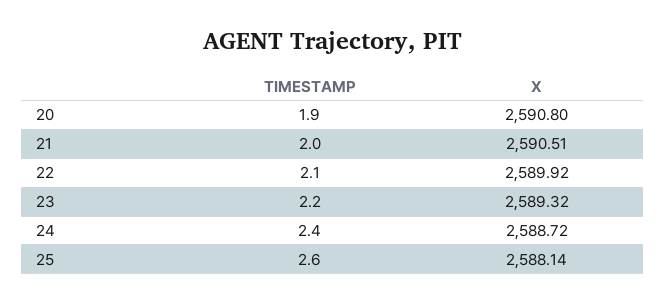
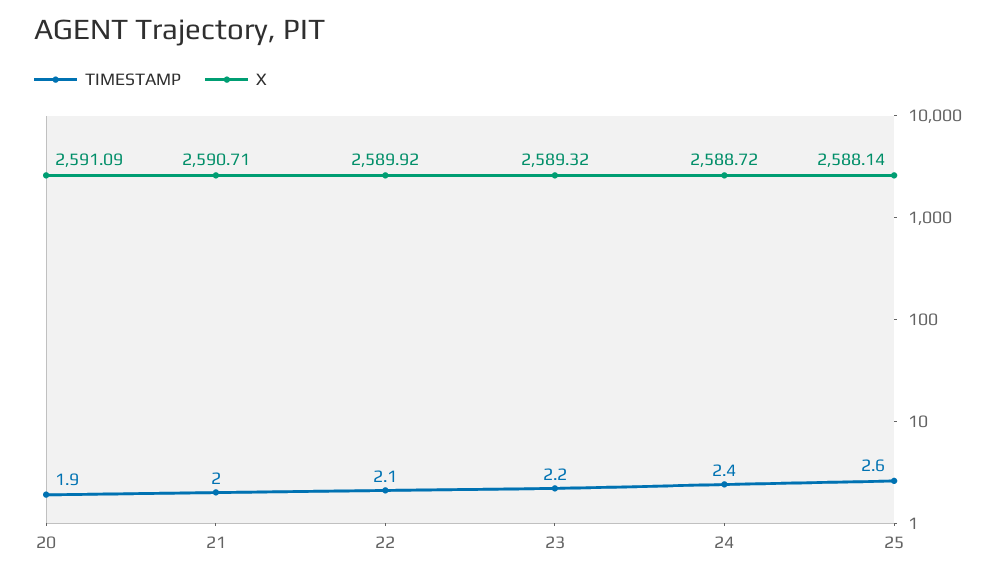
  {
    "TIMESTAMP": {
      "20": 1.9,
      "21": 2,
      "22": 2.1,
      "23": 2.2,
      "24": 2.4,
      "25": 2.6
    },
    "X": {
-     "20": 2590.8,
+     "20": 2591.09,
-     "21": 2590.51,
+     "21": 2590.71,
      "22": 2589.92,
      "23": 2589.32,
      "24": 2588.72,
      "25": 2588.14
    }
  }

